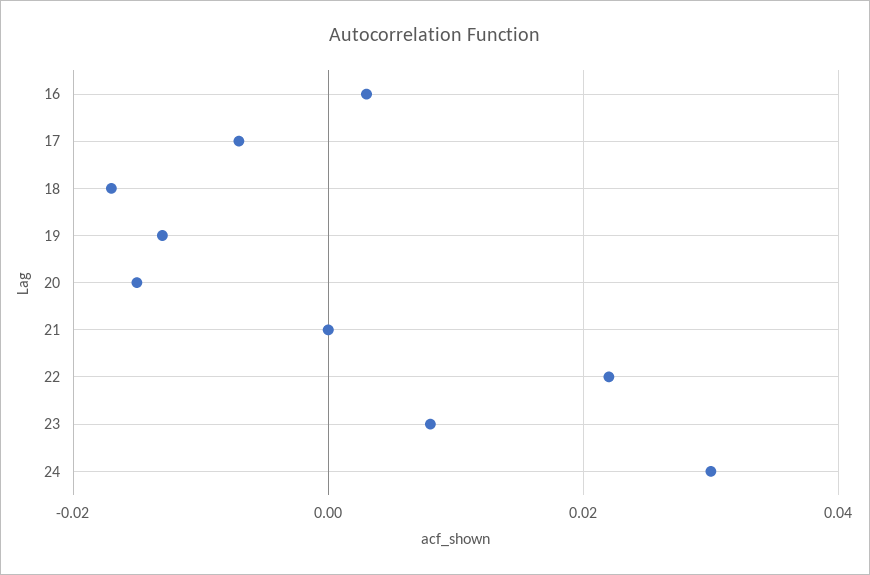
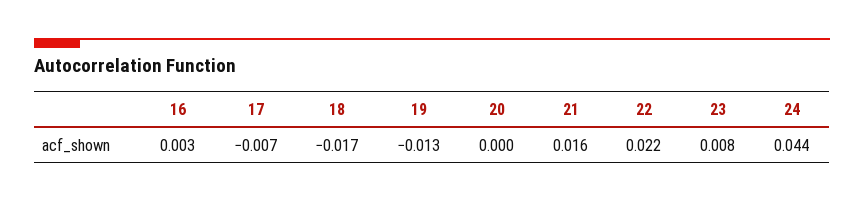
  {
    "16": 0.003,
    "17": -0.007,
    "18": -0.017,
    "19": -0.013,
-   "20": -0.015,
+   "20": 0,
-   "21": 0,
+   "21": 0.016,
    "22": 0.022,
    "23": 0.008,
-   "24": 0.03
+   "24": 0.044
  }

